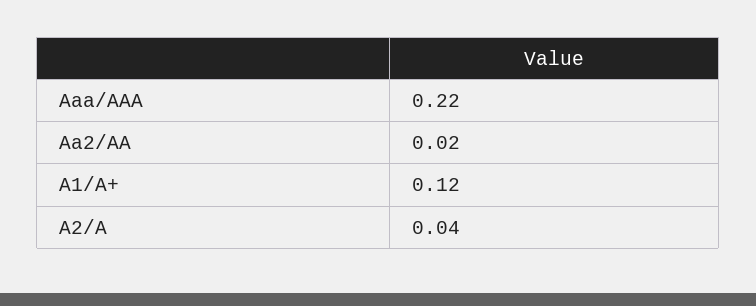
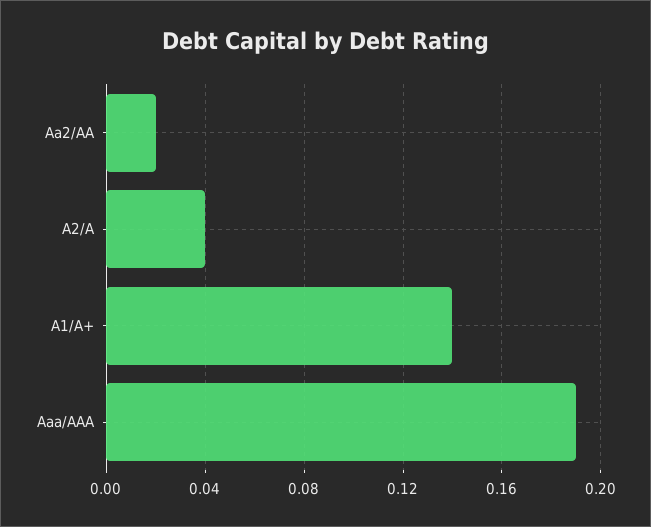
  {
-   "Aaa/AAA": 0.22,
+   "Aaa/AAA": 0.19,
    "Aa2/AA": 0.02,
-   "A1/A+": 0.12,
+   "A1/A+": 0.14,
    "A2/A": 0.04
  }

